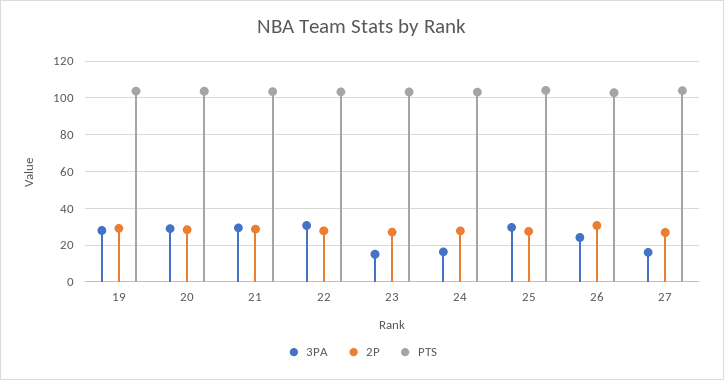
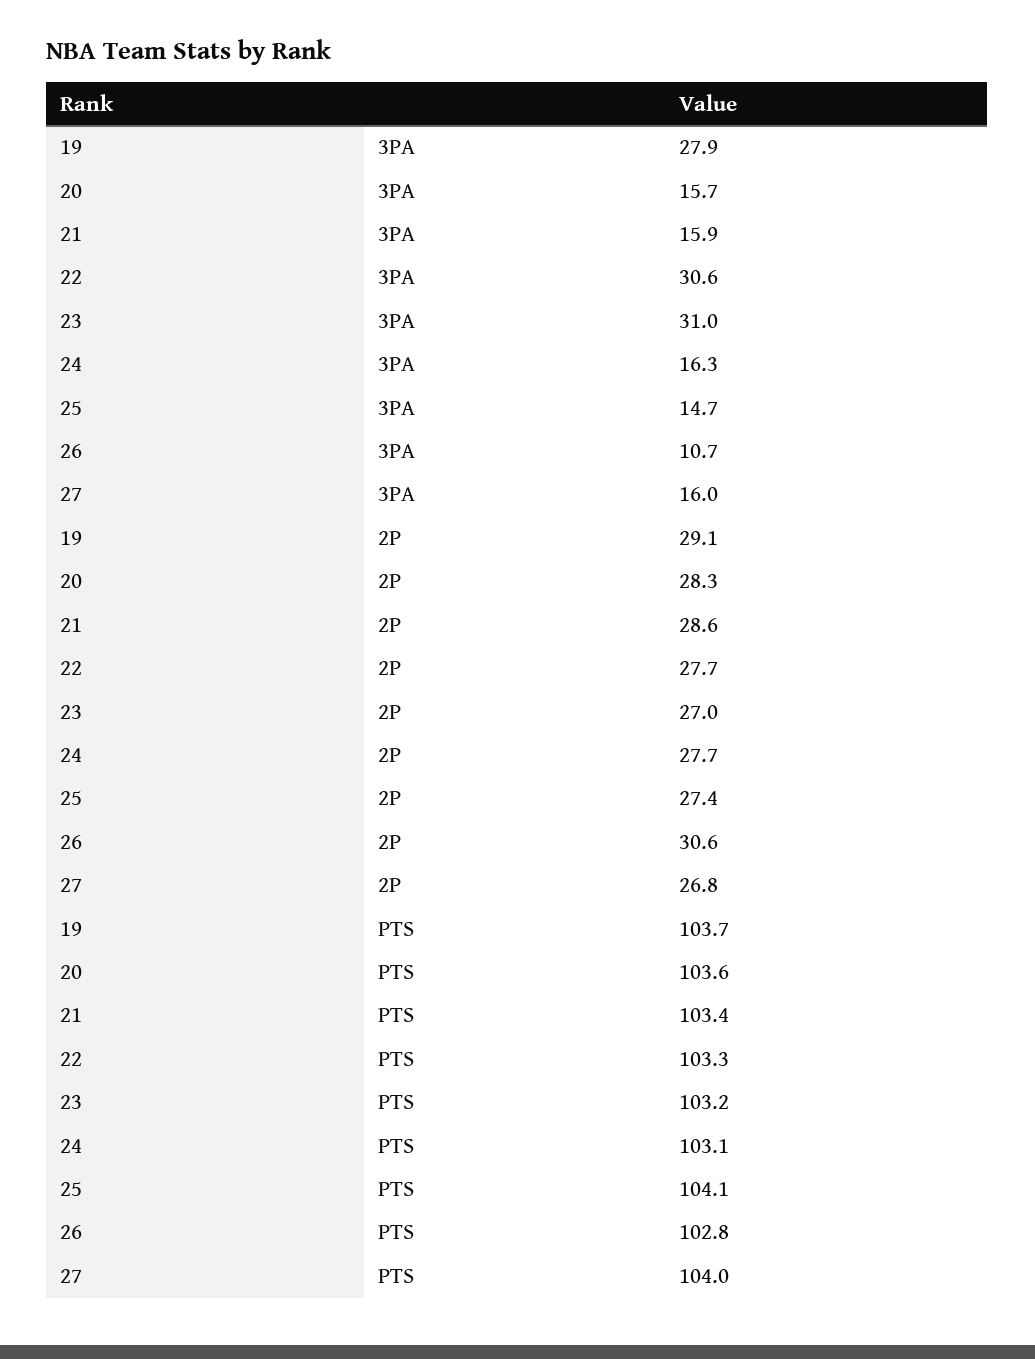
  {
    "3PA": {
      "19": 27.9,
-     "20": 30,
+     "20": 15.7,
-     "21": 30,
+     "21": 15.9,
      "22": 30.6,
-     "23": 15,
+     "23": 31,
      "24": 16.3,
-     "25": 30,
+     "25": 14.7,
-     "26": 25,
+     "26": 10.7,
      "27": 16
    },
    "2P": {
      "19": 29.1,
      "20": 28.3,
      "21": 28.6,
      "22": 27.7,
      "23": 27,
      "24": 27.7,
      "25": 27.4,
      "26": 30.6,
      "27": 26.8
    },
    "PTS": {
      "19": 103.7,
      "20": 103.6,
      "21": 103.4,
      "22": 103.3,
      "23": 103.2,
      "24": 103.1,
      "25": 104.1,
      "26": 102.8,
      "27": 104
    }
  }

